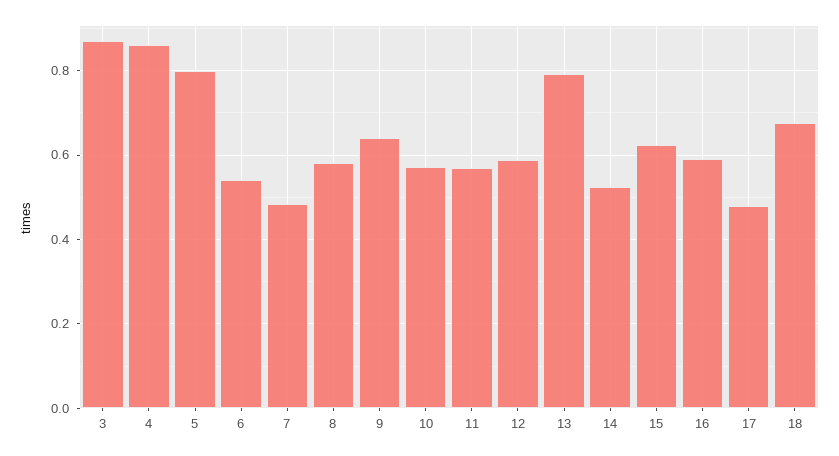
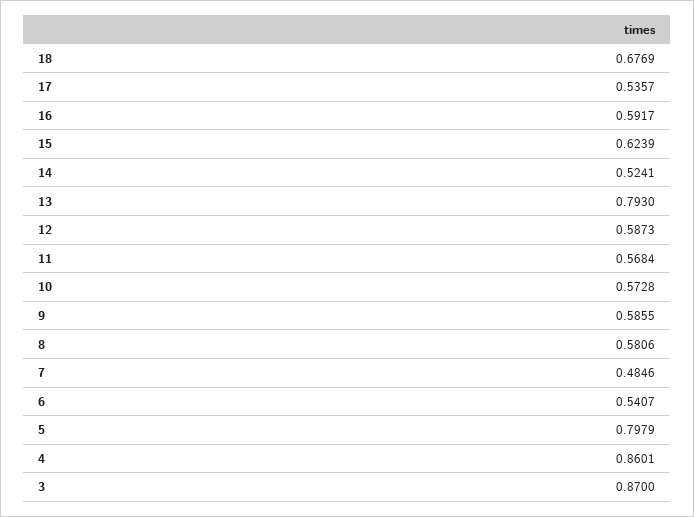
  {
    "3": 0.87,
    "4": 0.8601,
    "5": 0.7979,
    "6": 0.5407,
    "7": 0.4846,
    "8": 0.5806,
-   "9": 0.64,
+   "9": 0.5855,
    "10": 0.5728,
    "11": 0.5684,
    "12": 0.5873,
    "13": 0.793,
    "14": 0.5241,
    "15": 0.6239,
    "16": 0.5917,
-   "17": 0.48,
+   "17": 0.5357,
    "18": 0.6769
  }

